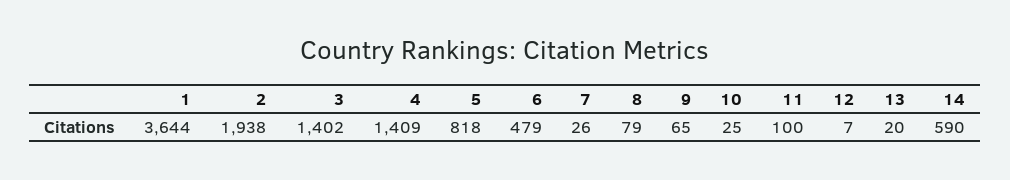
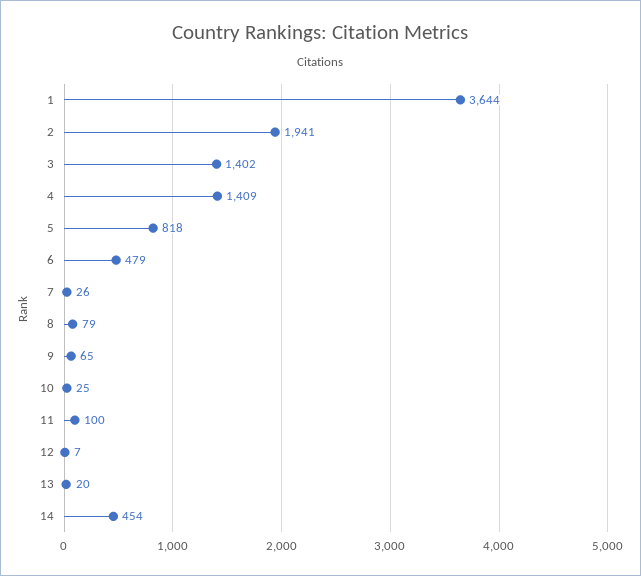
  {
    "1": 3644,
-   "2": 1938,
+   "2": 1941,
    "3": 1402,
    "4": 1409,
    "5": 818,
    "6": 479,
    "7": 26,
    "8": 79,
    "9": 65,
    "10": 25,
    "11": 100,
    "12": 7,
    "13": 20,
-   "14": 590
+   "14": 454
  }

